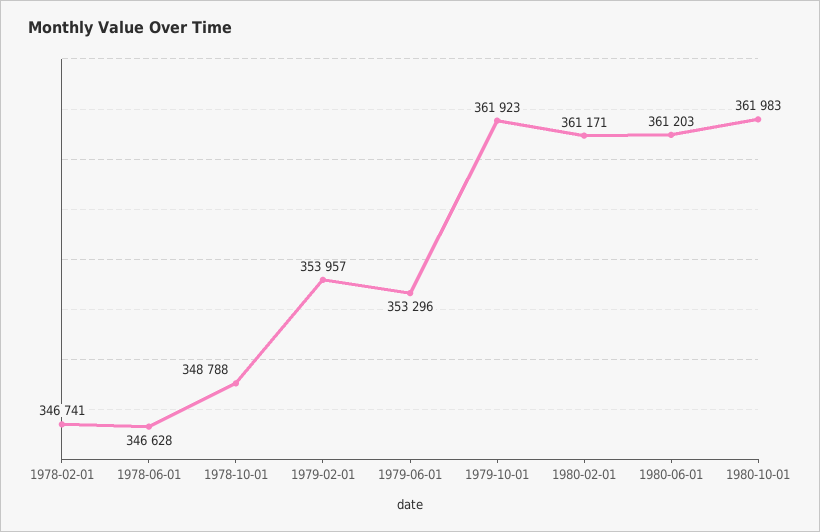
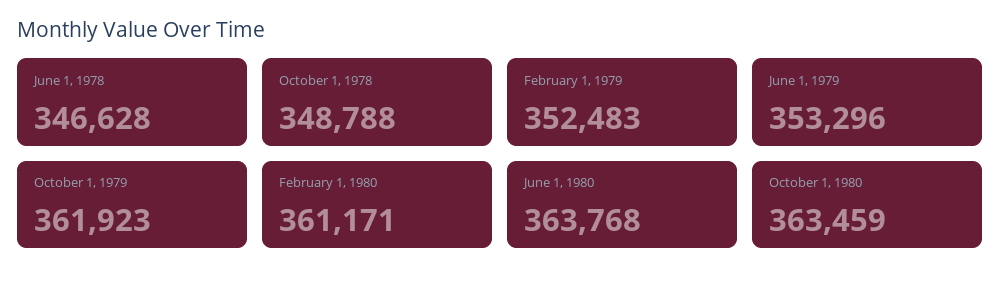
  {
-   "1978-02-01": 346741,
    "1978-06-01": 346628,
    "1978-10-01": 348788,
-   "1979-02-01": 353957,
+   "1979-02-01": 352483,
    "1979-06-01": 353296,
    "1979-10-01": 361923,
    "1980-02-01": 361171,
-   "1980-06-01": 361203,
+   "1980-06-01": 363768,
-   "1980-10-01": 361983
+   "1980-10-01": 363459
  }

